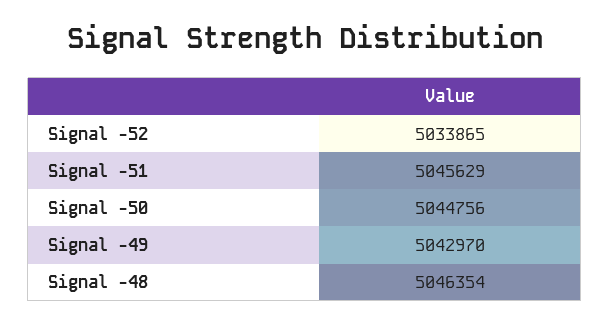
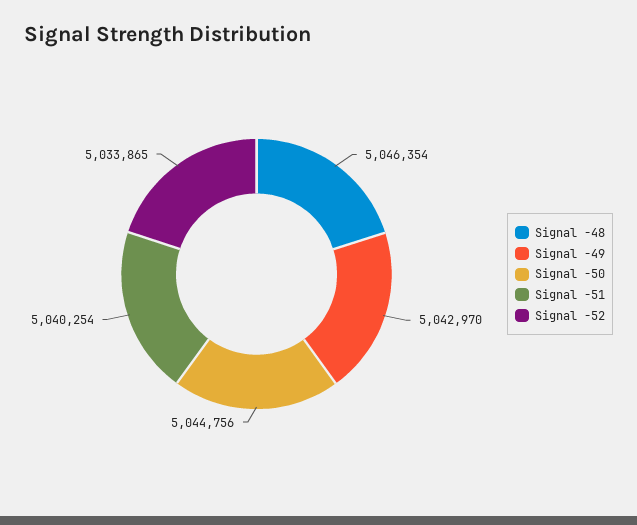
  {
    "Signal -52": 5033865,
-   "Signal -51": 5045629,
+   "Signal -51": 5040254,
    "Signal -50": 5044756,
    "Signal -49": 5042970,
    "Signal -48": 5046354
  }

